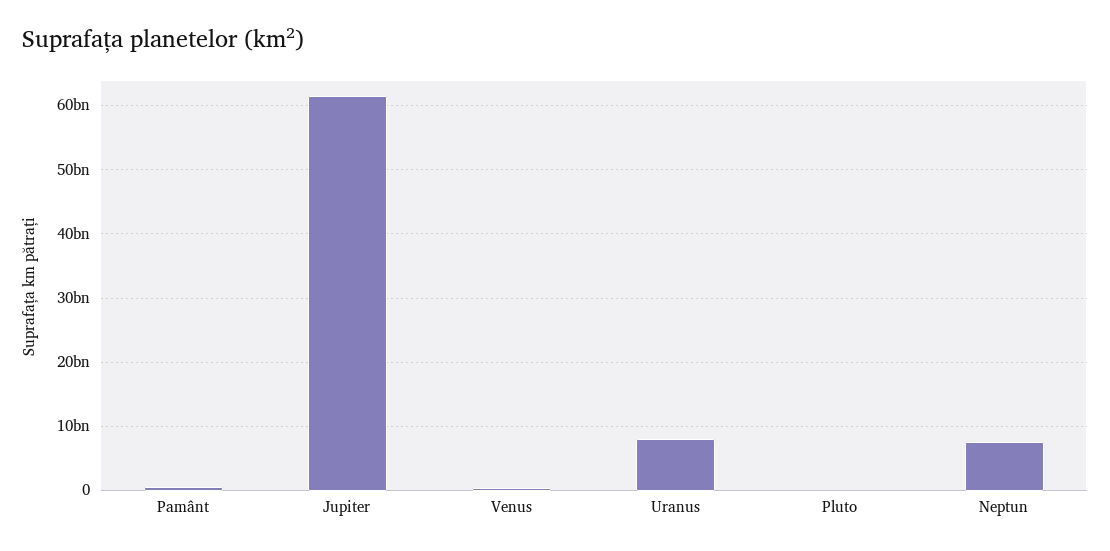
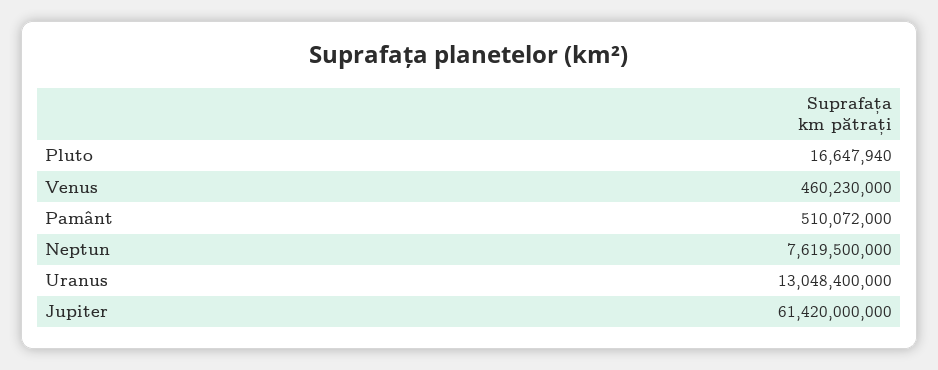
  {
    "Pamânt": 510072000,
    "Jupiter": 61420000000,
    "Venus": 460230000,
-   "Uranus": 8000000000,
+   "Uranus": 13048400000,
    "Pluto": 16647940,
    "Neptun": 7619500000
  }

